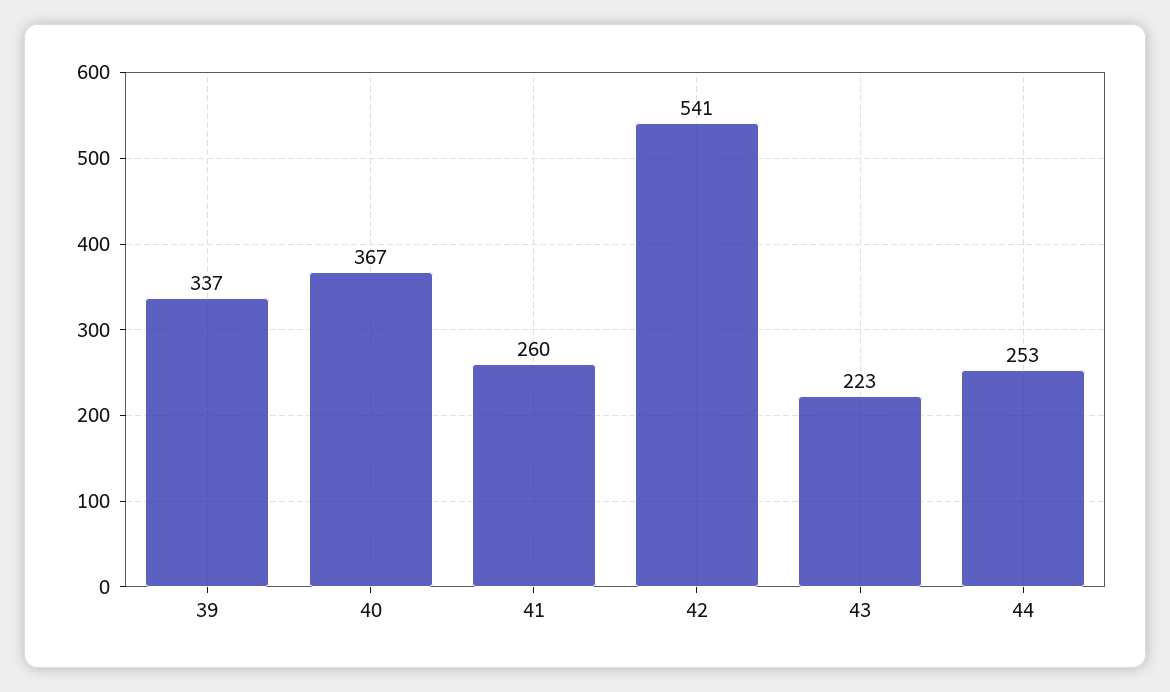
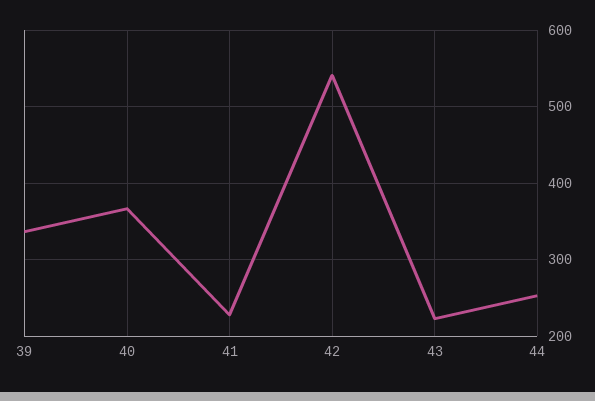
  {
    "39": 337,
    "40": 367,
-   "41": 260,
+   "41": 230,
    "42": 541,
    "43": 223,
    "44": 253
  }

